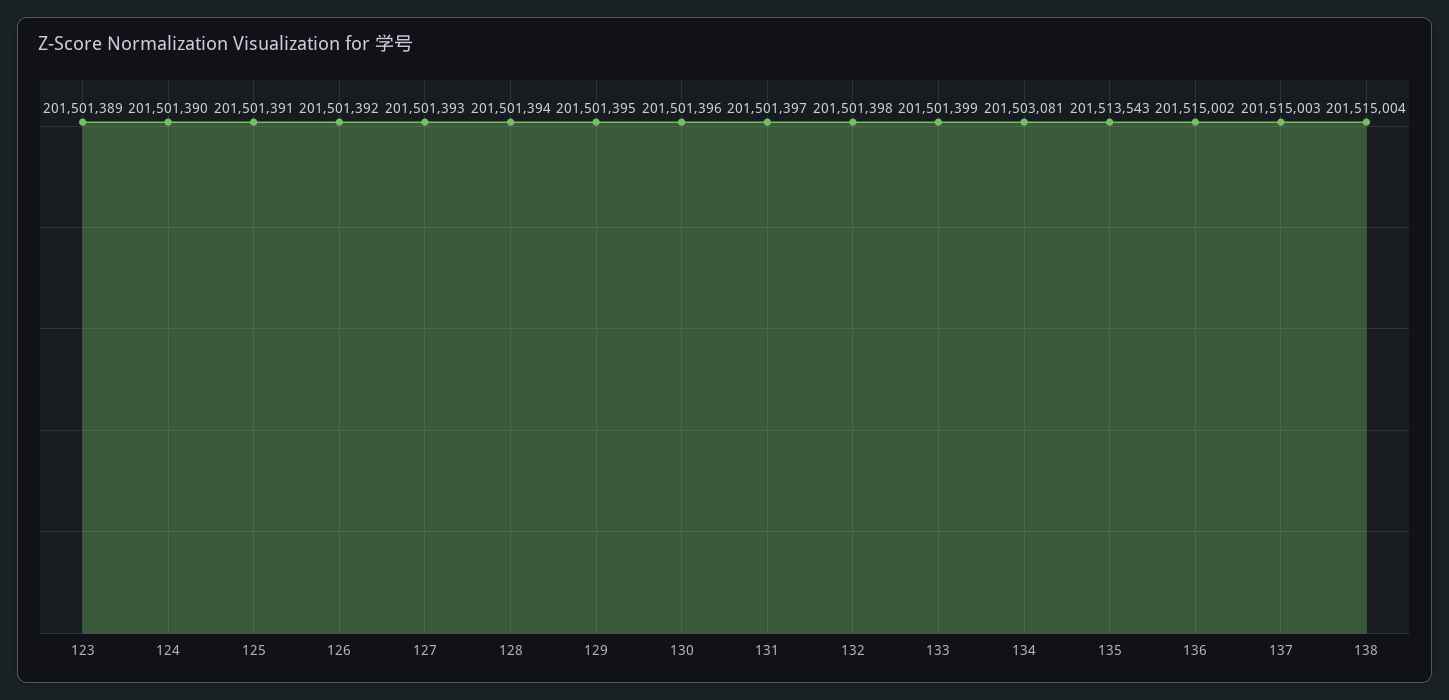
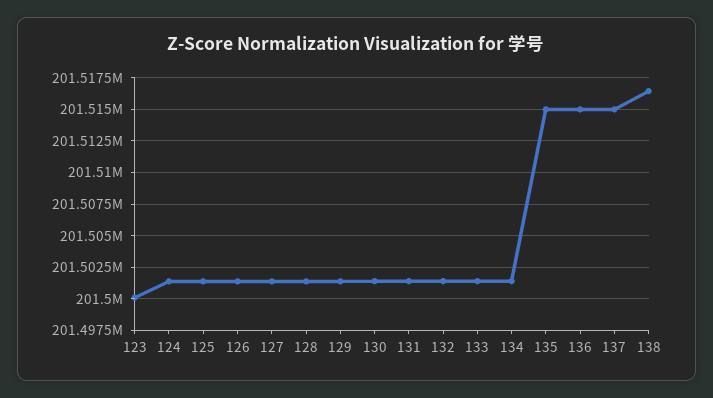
  {
-   "123": 201501389,
+   "123": 201500000,
    "124": 201501390,
    "125": 201501391,
    "126": 201501392,
    "127": 201501393,
    "128": 201501394,
    "129": 201501395,
    "130": 201501396,
    "131": 201501397,
    "132": 201501398,
    "133": 201501399,
-   "134": 201503081,
+   "134": 201501500,
-   "135": 201513543,
+   "135": 201515000,
    "136": 201515002,
    "137": 201515003,
-   "138": 201515004
+   "138": 201516500
  }

